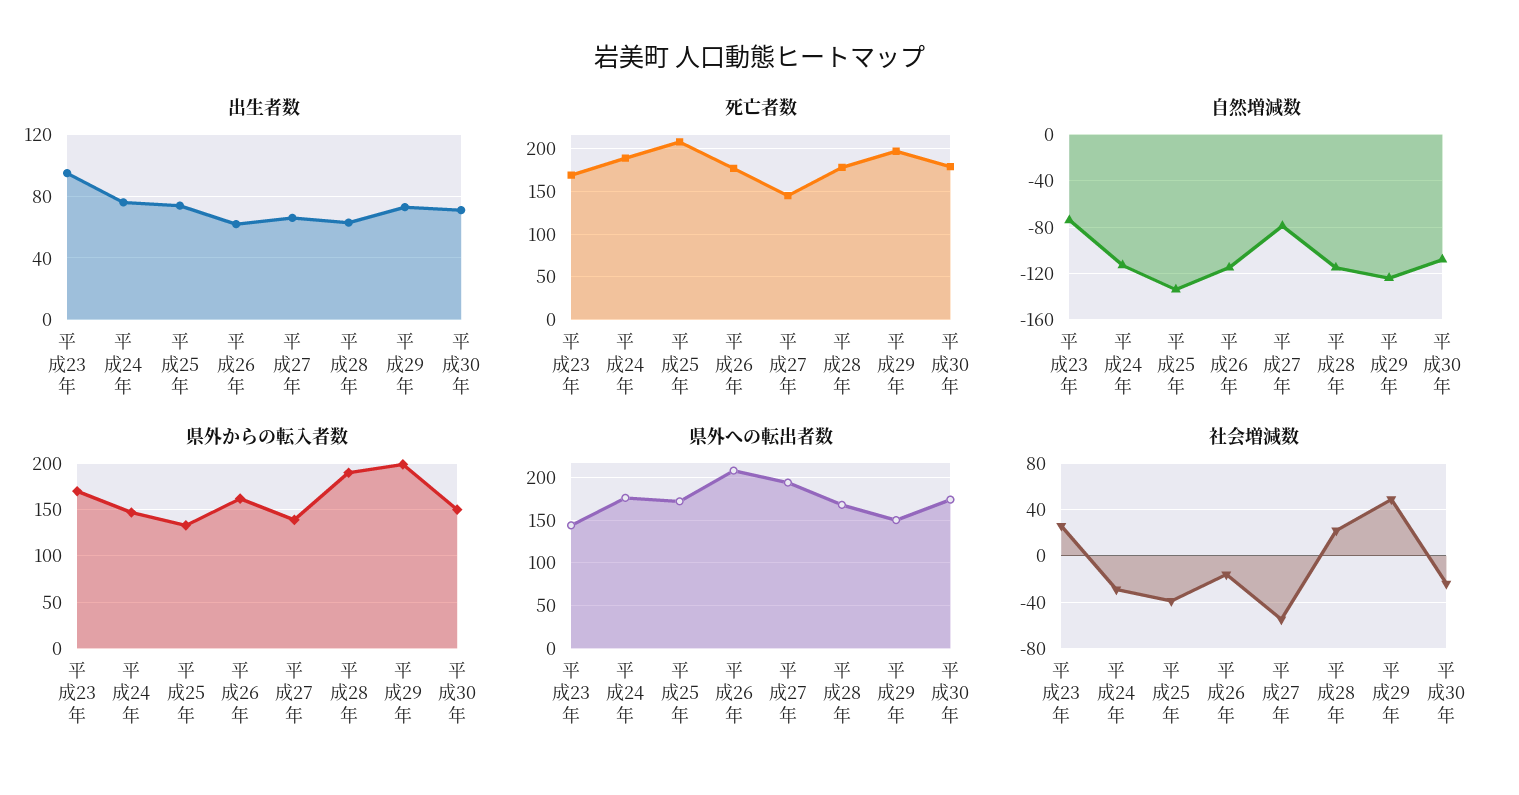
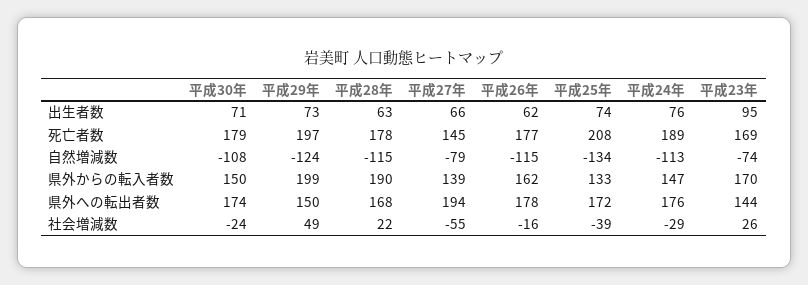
  {
    "出生者数": {
      "平成23年": 95,
      "平成24年": 76,
      "平成25年": 74,
      "平成26年": 62,
      "平成27年": 66,
      "平成28年": 63,
      "平成29年": 73,
      "平成30年": 71
    },
    "死亡者数": {
      "平成23年": 169,
      "平成24年": 189,
      "平成25年": 208,
      "平成26年": 177,
      "平成27年": 145,
      "平成28年": 178,
      "平成29年": 197,
      "平成30年": 179
    },
    "自然増減数": {
      "平成23年": -74,
      "平成24年": -113,
      "平成25年": -134,
      "平成26年": -115,
      "平成27年": -79,
      "平成28年": -115,
      "平成29年": -124,
      "平成30年": -108
    },
    "県外からの転入者数": {
      "平成23年": 170,
      "平成24年": 147,
      "平成25年": 133,
      "平成26年": 162,
      "平成27年": 139,
      "平成28年": 190,
      "平成29年": 199,
      "平成30年": 150
    },
    "県外への転出者数": {
      "平成23年": 144,
      "平成24年": 176,
      "平成25年": 172,
-     "平成26年": 210,
+     "平成26年": 178,
      "平成27年": 194,
      "平成28年": 168,
      "平成29年": 150,
      "平成30年": 174
    },
    "社会増減数": {
      "平成23年": 26,
      "平成24年": -29,
      "平成25年": -39,
      "平成26年": -16,
      "平成27年": -55,
      "平成28年": 22,
      "平成29年": 49,
      "平成30年": -24
    }
  }

